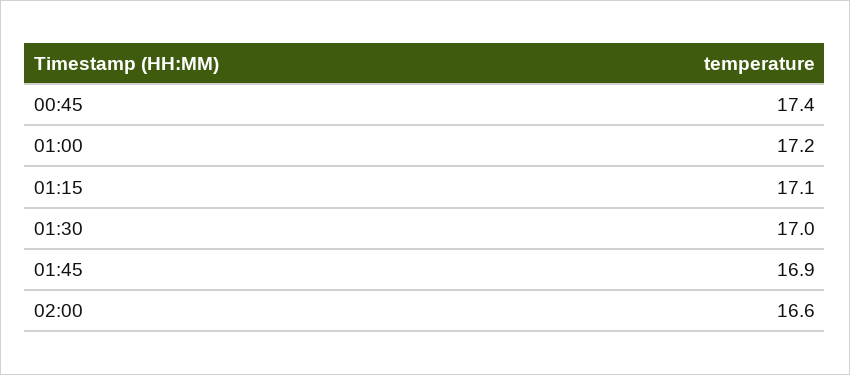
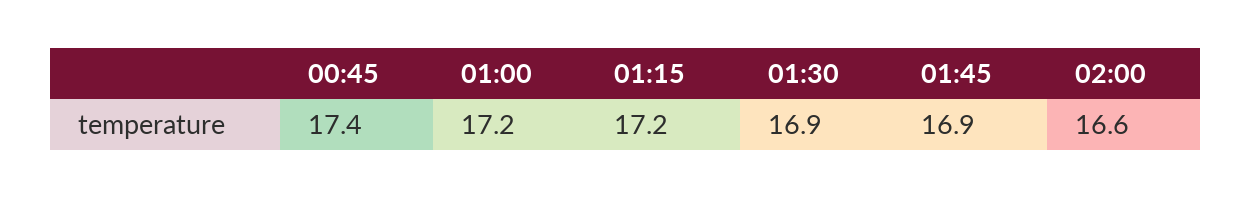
  {
    "00:45": 17.4,
    "01:00": 17.2,
-   "01:15": 17.1,
+   "01:15": 17.2,
-   "01:30": 17,
+   "01:30": 16.9,
    "01:45": 16.9,
    "02:00": 16.6
  }

